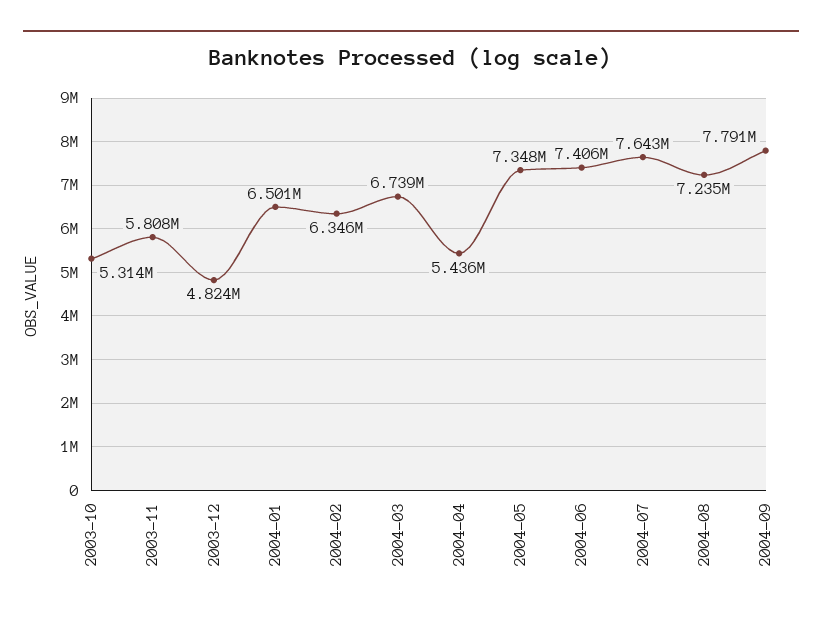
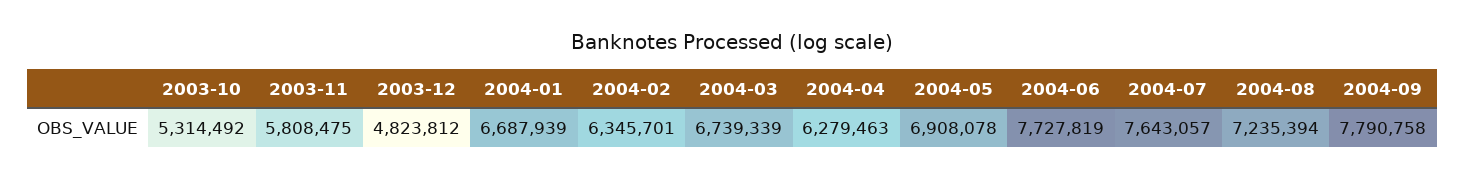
  {
    "2003-10": 5314492,
    "2003-11": 5808475,
    "2003-12": 4823812,
-   "2004-01": 6501000,
+   "2004-01": 6687939,
    "2004-02": 6345701,
    "2004-03": 6739339,
-   "2004-04": 5436000,
+   "2004-04": 6279463,
-   "2004-05": 7348000,
+   "2004-05": 6908078,
-   "2004-06": 7406000,
+   "2004-06": 7727819,
    "2004-07": 7643057,
    "2004-08": 7235394,
    "2004-09": 7790758
  }

